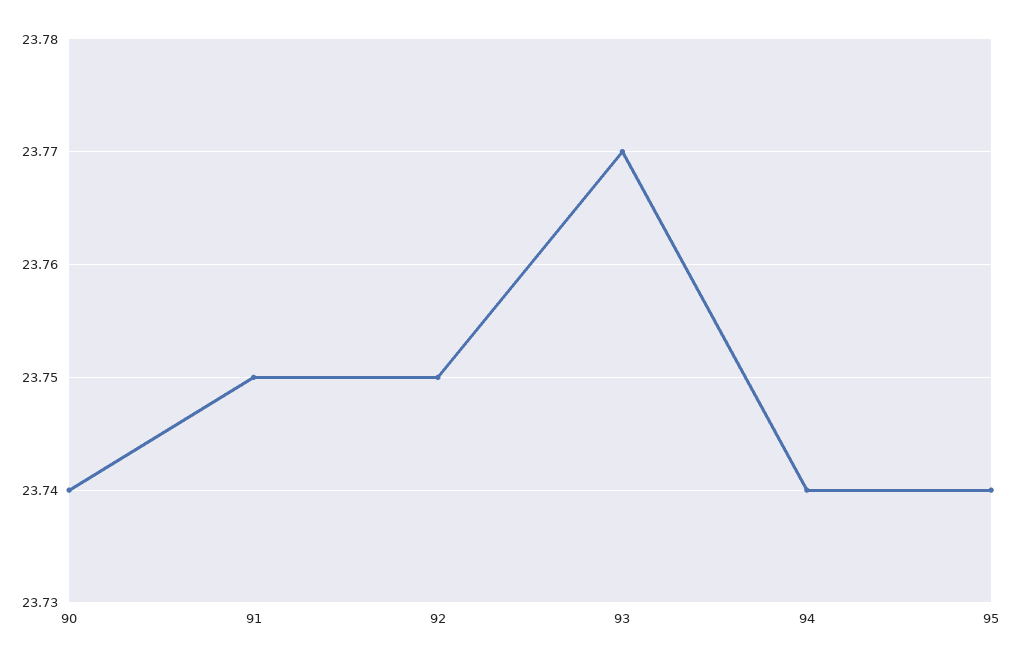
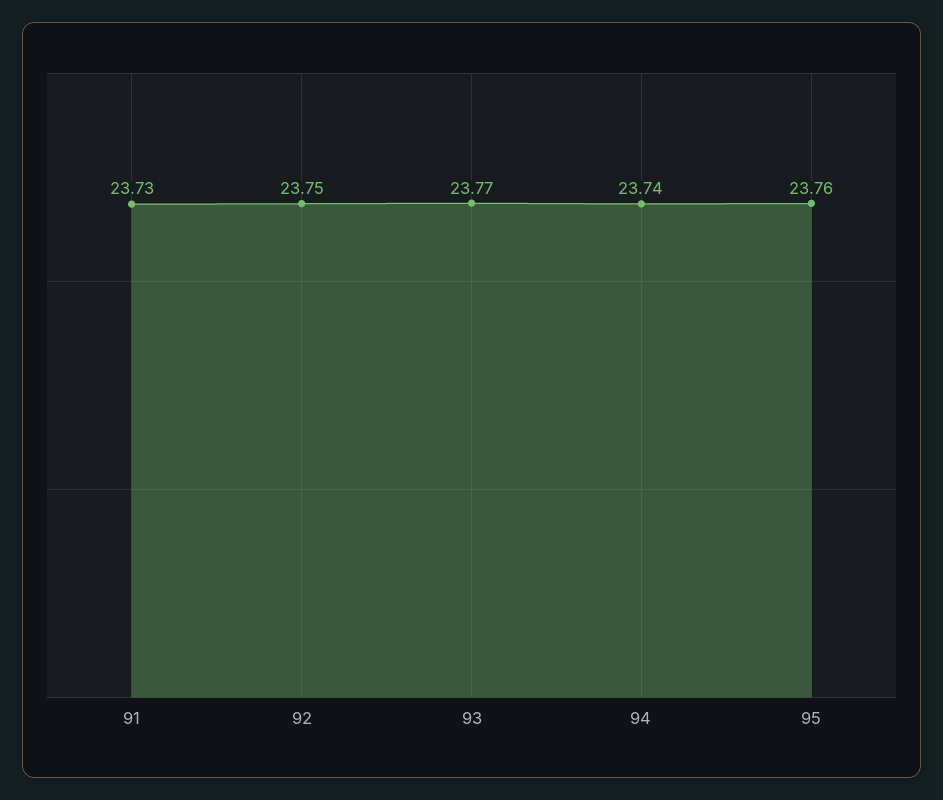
  {
-   "90": 23.74,
-   "91": 23.75,
+   "91": 23.73,
    "92": 23.75,
    "93": 23.77,
    "94": 23.74,
-   "95": 23.74
+   "95": 23.76
  }

